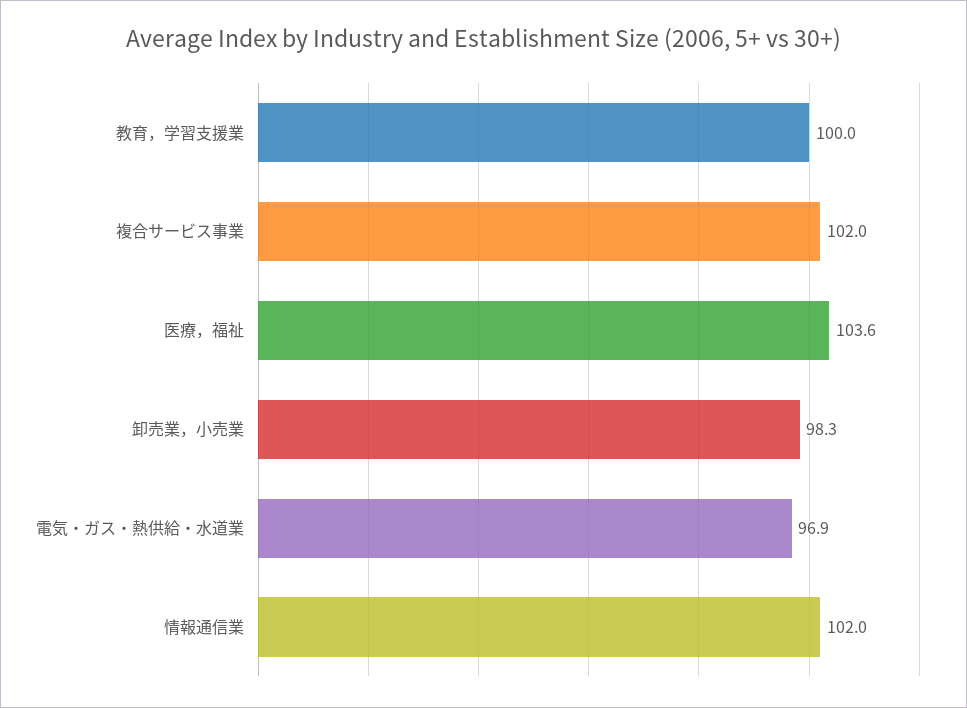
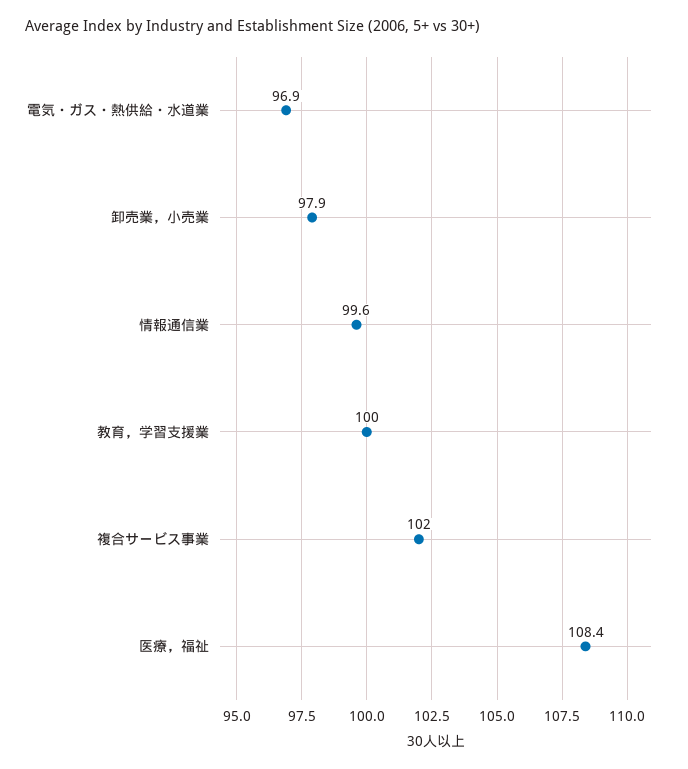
  {
    "教育，学習支援業": 100,
    "複合サービス事業": 102,
-   "医療，福祉": 103.6,
+   "医療，福祉": 108.4,
-   "卸売業，小売業": 98.3,
+   "卸売業，小売業": 97.9,
    "電気・ガス・熱供給・水道業": 96.9,
-   "情報通信業": 102
+   "情報通信業": 99.6
  }

